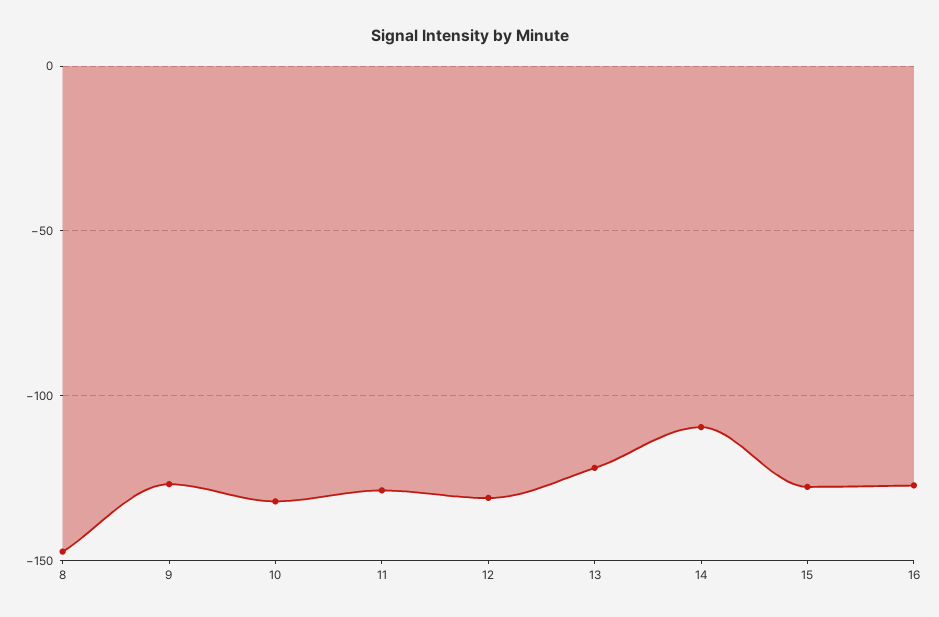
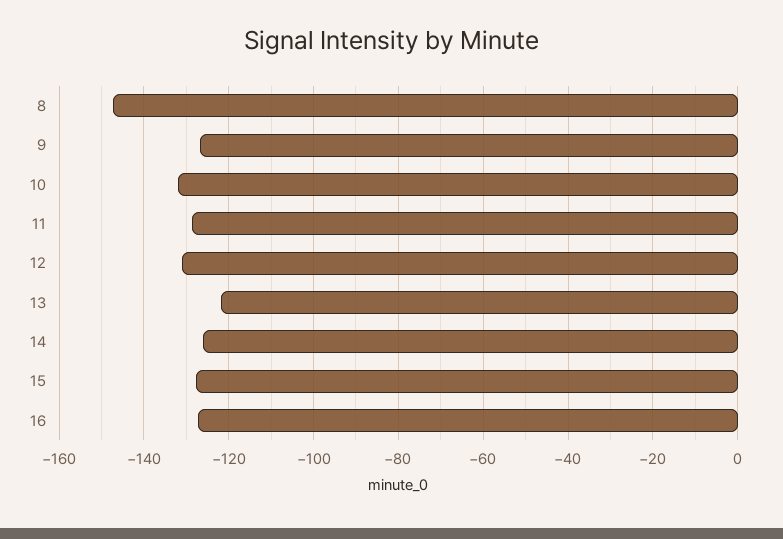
  {
    "8": -148,
    "9": -126,
    "10": -132,
    "11": -128,
    "12": -132,
    "13": -122,
-   "14": -110,
+   "14": -126,
    "15": -128,
    "16": -128
  }

